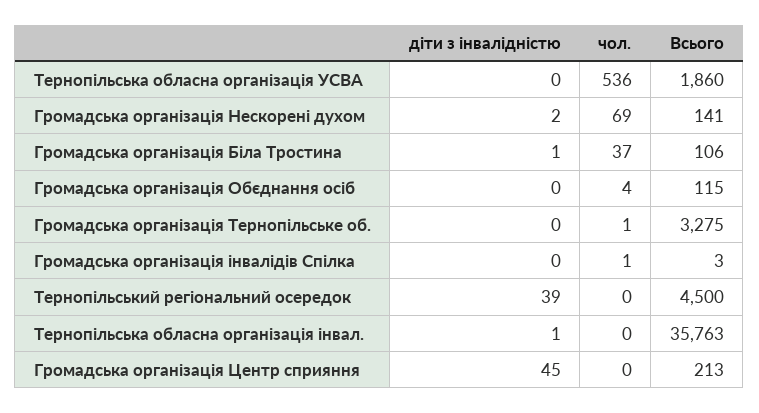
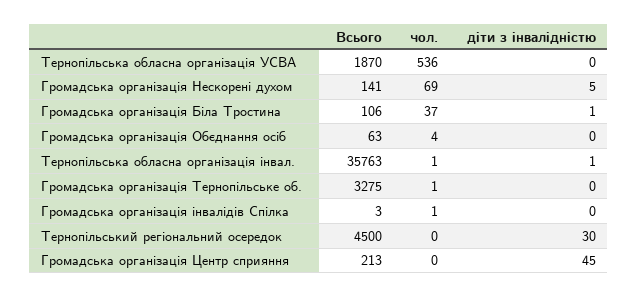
  {
    "діти з інвалідністю": {
      "Тернопільська обласна організація УСВА": 0,
-     "Громадська організація Нескорені духом": 2,
+     "Громадська організація Нескорені духом": 5,
      "Громадська організація Біла Тростина": 1,
      "Громадська організація Обєднання осіб": 0,
      "Громадська організація Тернопільське об.": 0,
      "Громадська організація інвалідів Спілка": 0,
-     "Тернопільський регіональний осередок": 39,
+     "Тернопільський регіональний осередок": 30,
      "Тернопільська обласна організація інвал.": 1,
      "Громадська організація Центр сприяння": 45
    },
    "чол.": {
      "Тернопільська обласна організація УСВА": 536,
      "Громадська організація Нескорені духом": 69,
      "Громадська організація Біла Тростина": 37,
      "Громадська організація Обєднання осіб": 4,
      "Громадська організація Тернопільське об.": 1,
      "Громадська організація інвалідів Спілка": 1,
      "Тернопільський регіональний осередок": 0,
-     "Тернопільська обласна організація інвал.": 0,
+     "Тернопільська обласна організація інвал.": 1,
      "Громадська організація Центр сприяння": 0
    },
    "Всього": {
-     "Тернопільська обласна організація УСВА": 1860,
+     "Тернопільська обласна організація УСВА": 1870,
      "Громадська організація Нескорені духом": 141,
      "Громадська організація Біла Тростина": 106,
-     "Громадська організація Обєднання осіб": 115,
+     "Громадська організація Обєднання осіб": 63,
      "Громадська організація Тернопільське об.": 3275,
      "Громадська організація інвалідів Спілка": 3,
      "Тернопільський регіональний осередок": 4500,
      "Тернопільська обласна організація інвал.": 35763,
      "Громадська організація Центр сприяння": 213
    }
  }

